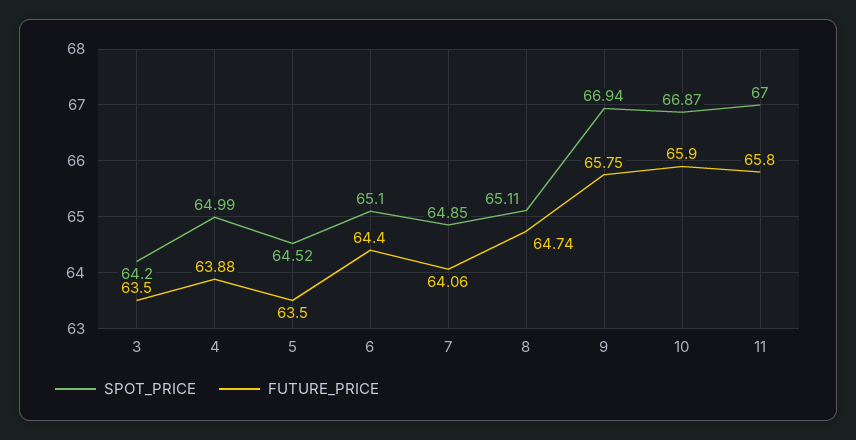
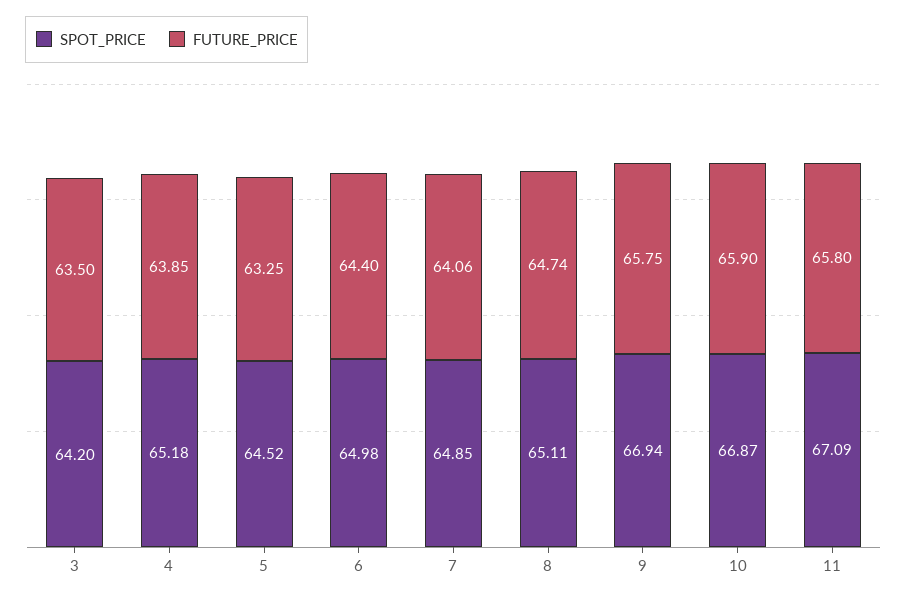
  {
    "SPOT_PRICE": {
      "3": 64.2,
-     "4": 64.99,
+     "4": 65.18,
      "5": 64.52,
-     "6": 65.1,
+     "6": 64.98,
      "7": 64.85,
      "8": 65.11,
      "9": 66.94,
      "10": 66.87,
-     "11": 67
+     "11": 67.09
    },
    "FUTURE_PRICE": {
      "3": 63.5,
-     "4": 63.88,
+     "4": 63.85,
-     "5": 63.5,
+     "5": 63.25,
      "6": 64.4,
      "7": 64.06,
      "8": 64.74,
      "9": 65.75,
      "10": 65.9,
      "11": 65.8
    }
  }

